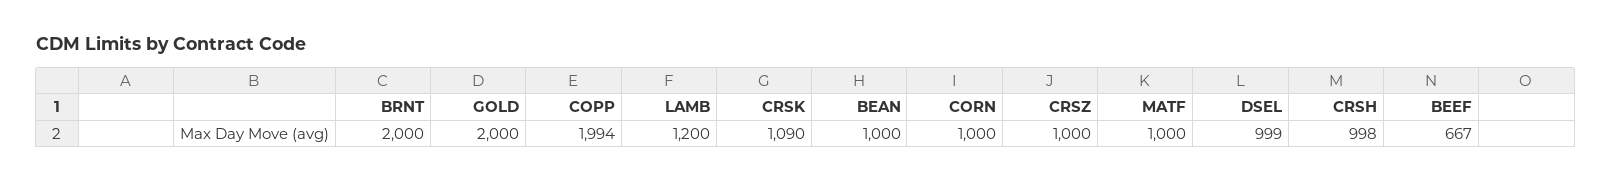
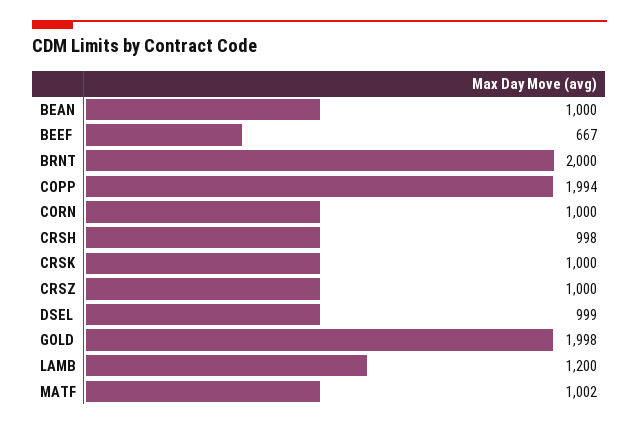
  {
    "BRNT": 2000,
-   "GOLD": 2000,
+   "GOLD": 1998,
    "COPP": 1994,
    "LAMB": 1200,
-   "CRSK": 1090,
+   "CRSK": 1000,
    "BEAN": 1000,
    "CORN": 1000,
    "CRSZ": 1000,
-   "MATF": 1000,
+   "MATF": 1002,
    "DSEL": 999,
    "CRSH": 998,
    "BEEF": 667
  }

